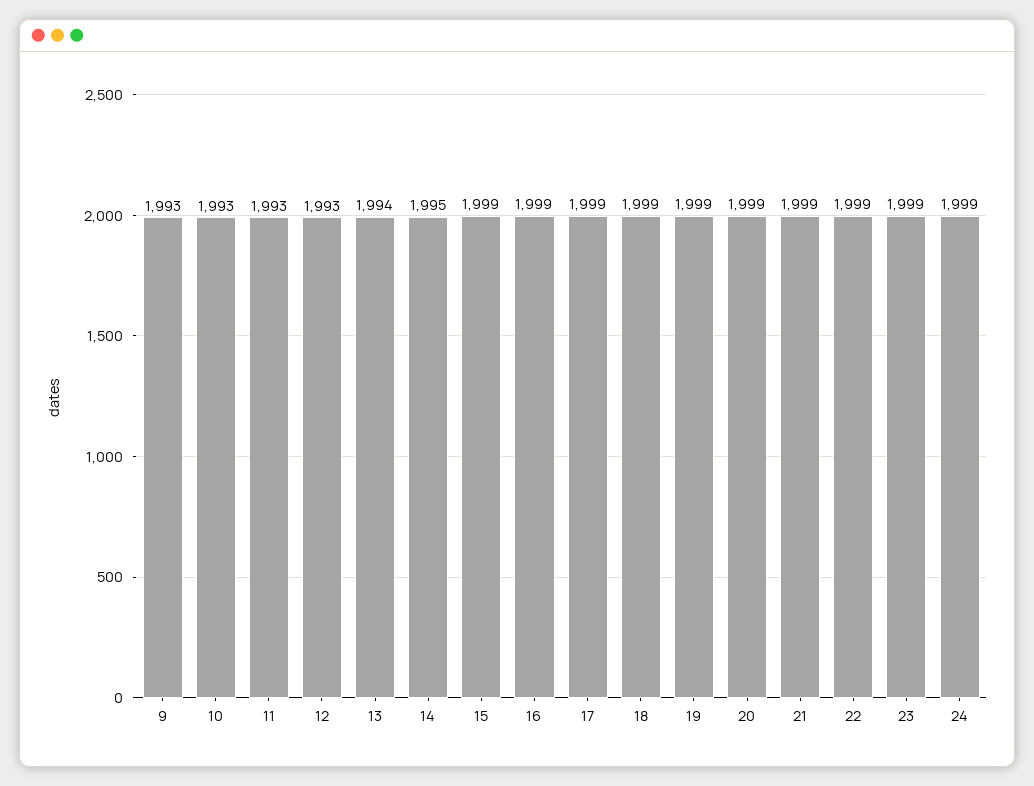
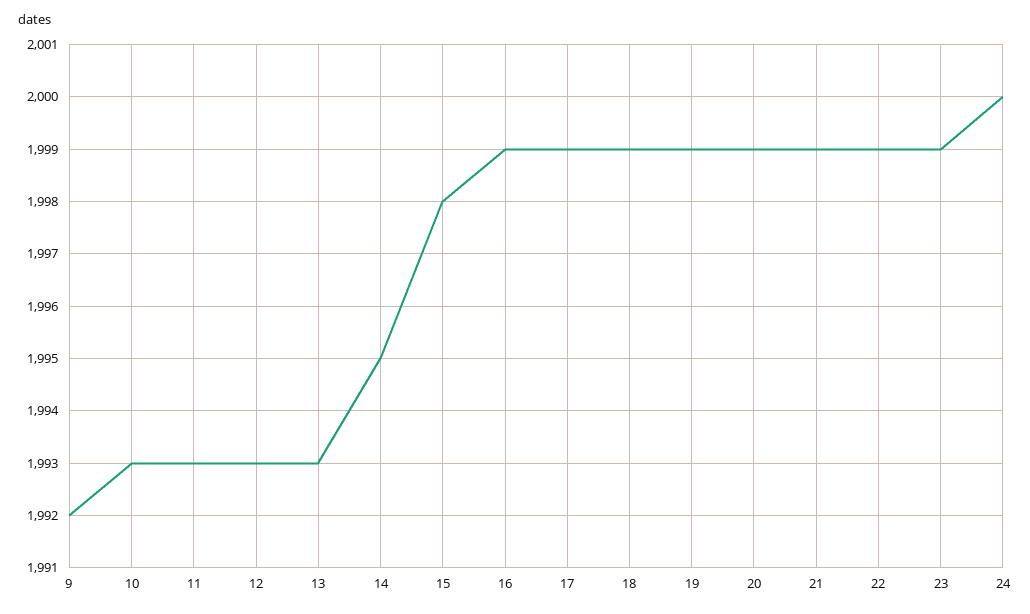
  {
-   "9": 1993,
+   "9": 1992,
    "10": 1993,
    "11": 1993,
    "12": 1993,
-   "13": 1994,
+   "13": 1993,
    "14": 1995,
-   "15": 1999,
+   "15": 1998,
    "16": 1999,
    "17": 1999,
    "18": 1999,
    "19": 1999,
    "20": 1999,
    "21": 1999,
    "22": 1999,
    "23": 1999,
-   "24": 1999
+   "24": 2000
  }

